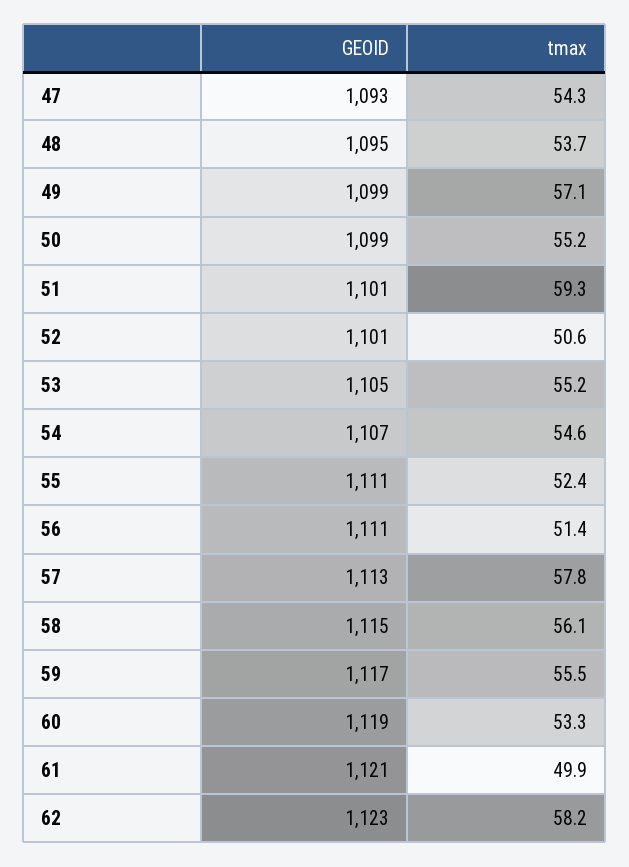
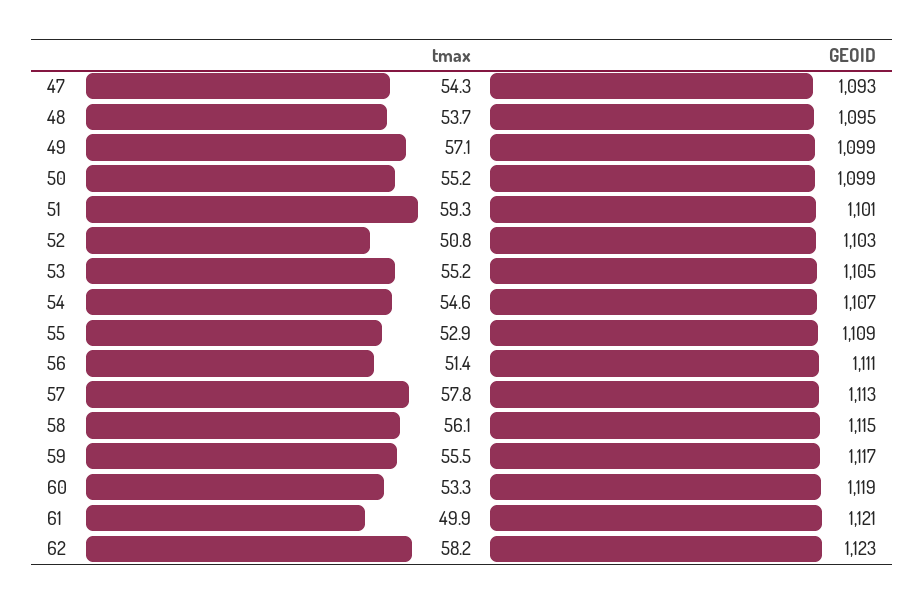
  {
    "GEOID": {
      "47": 1093,
      "48": 1095,
      "49": 1099,
      "50": 1099,
      "51": 1101,
-     "52": 1101,
+     "52": 1103,
      "53": 1105,
      "54": 1107,
-     "55": 1111,
+     "55": 1109,
      "56": 1111,
      "57": 1113,
      "58": 1115,
      "59": 1117,
      "60": 1119,
      "61": 1121,
      "62": 1123
    },
    "tmax": {
      "47": 54.3,
      "48": 53.7,
      "49": 57.1,
      "50": 55.2,
      "51": 59.3,
-     "52": 50.6,
+     "52": 50.8,
      "53": 55.2,
      "54": 54.6,
-     "55": 52.4,
+     "55": 52.9,
      "56": 51.4,
      "57": 57.8,
      "58": 56.1,
      "59": 55.5,
      "60": 53.3,
      "61": 49.9,
      "62": 58.2
    }
  }

